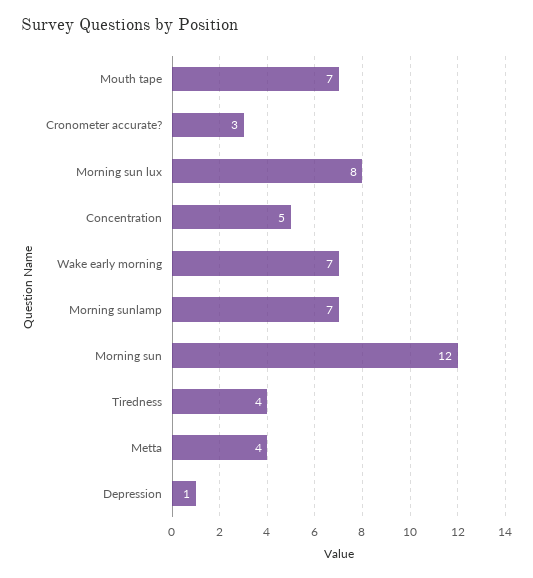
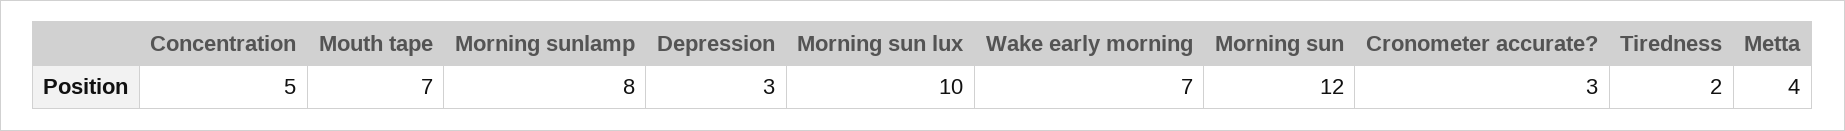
  {
    "Mouth tape": 7,
    "Cronometer accurate?": 3,
-   "Morning sun lux": 8,
+   "Morning sun lux": 10,
    "Concentration": 5,
    "Wake early morning": 7,
-   "Morning sunlamp": 7,
+   "Morning sunlamp": 8,
    "Morning sun": 12,
-   "Tiredness": 4,
+   "Tiredness": 2,
    "Metta": 4,
-   "Depression": 1
+   "Depression": 3
  }

